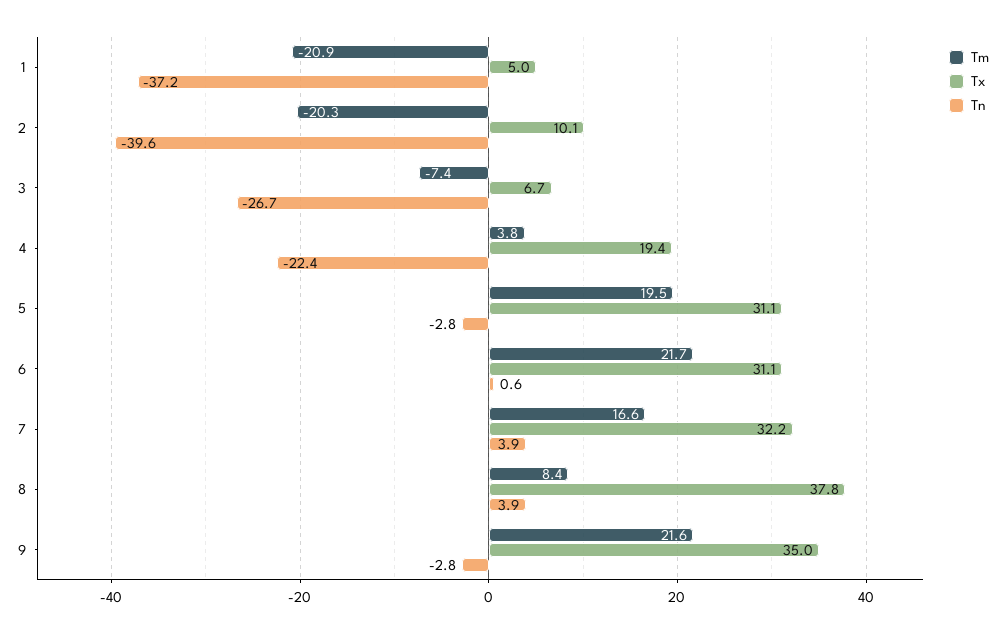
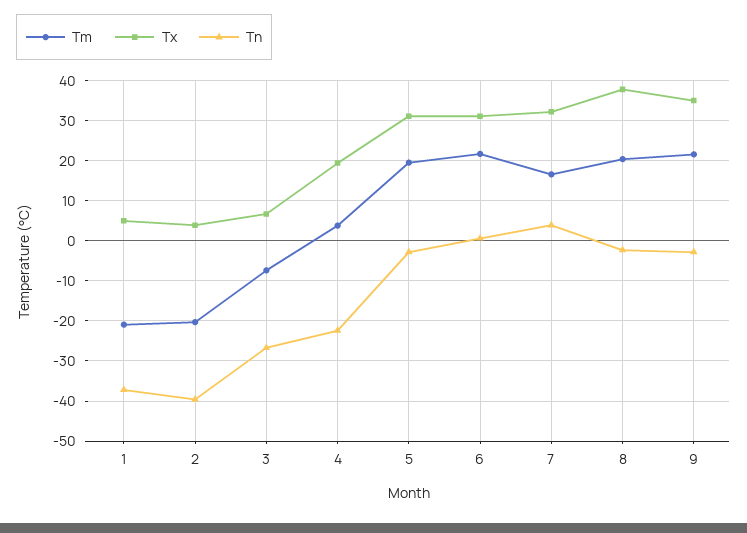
  {
    "Tm": {
      "1": -20.9,
      "2": -20.3,
      "3": -7.4,
      "4": 3.8,
      "5": 19.5,
      "6": 21.7,
      "7": 16.6,
-     "8": 8.4,
+     "8": 20,
      "9": 21.6
    },
    "Tx": {
      "1": 5,
-     "2": 10.1,
+     "2": 4,
      "3": 6.7,
      "4": 19.4,
      "5": 31.1,
      "6": 31.1,
      "7": 32.2,
      "8": 37.8,
      "9": 35
    },
    "Tn": {
      "1": -37.2,
      "2": -39.6,
      "3": -26.7,
      "4": -22.4,
      "5": -2.8,
      "6": 0.6,
      "7": 3.9,
-     "8": 3.9,
+     "8": -2,
      "9": -2.8
    }
  }

